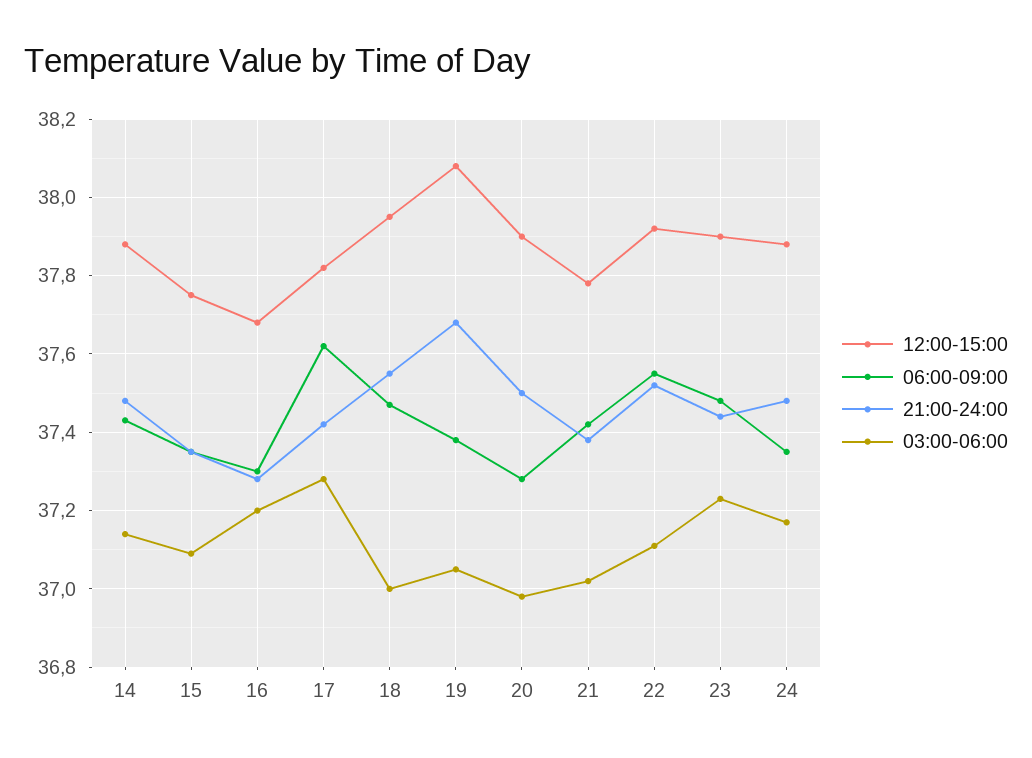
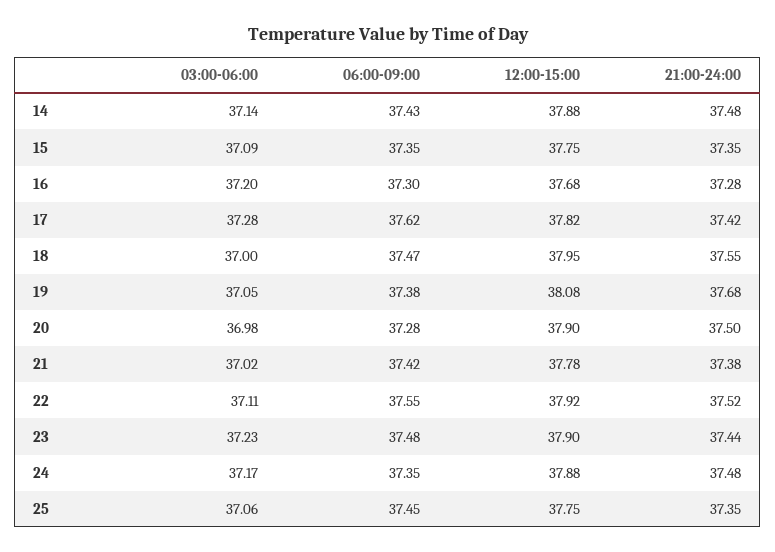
  {
    "12:00-15:00": {
      "14": 37.88,
      "15": 37.75,
      "16": 37.68,
      "17": 37.82,
      "18": 37.95,
      "19": 38.08,
      "20": 37.9,
      "21": 37.78,
      "22": 37.92,
      "23": 37.9,
-     "24": 37.88
+     "24": 37.88,
+     "25": 37.75
    },
    "06:00-09:00": {
      "14": 37.43,
      "15": 37.35,
      "16": 37.3,
      "17": 37.62,
      "18": 37.47,
      "19": 37.38,
      "20": 37.28,
      "21": 37.42,
      "22": 37.55,
      "23": 37.48,
-     "24": 37.35
+     "24": 37.35,
+     "25": 37.45
    },
    "21:00-24:00": {
      "14": 37.48,
      "15": 37.35,
      "16": 37.28,
      "17": 37.42,
      "18": 37.55,
      "19": 37.68,
      "20": 37.5,
      "21": 37.38,
      "22": 37.52,
      "23": 37.44,
-     "24": 37.48
+     "24": 37.48,
+     "25": 37.35
    },
    "03:00-06:00": {
      "14": 37.14,
      "15": 37.09,
      "16": 37.2,
      "17": 37.28,
      "18": 37,
      "19": 37.05,
      "20": 36.98,
      "21": 37.02,
      "22": 37.11,
      "23": 37.23,
-     "24": 37.17
+     "24": 37.17,
+     "25": 37.06
    }
  }

